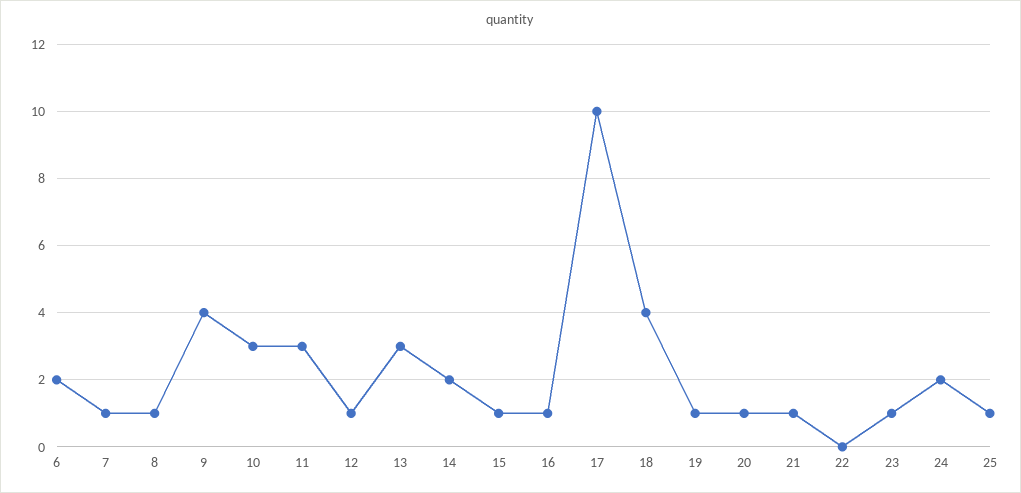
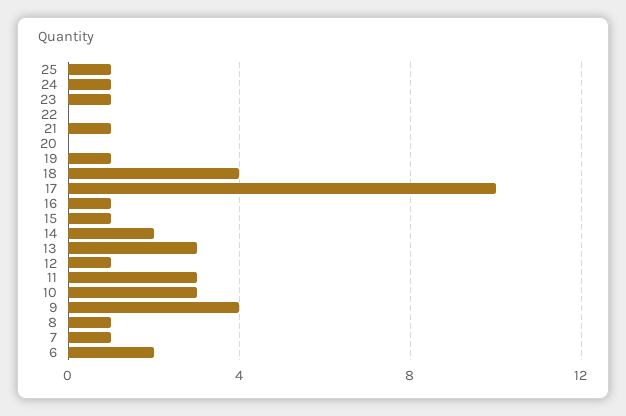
  {
    "6": 2,
    "7": 1,
    "8": 1,
    "9": 4,
    "10": 3,
    "11": 3,
    "12": 1,
    "13": 3,
    "14": 2,
    "15": 1,
    "16": 1,
    "17": 10,
    "18": 4,
    "19": 1,
-   "20": 1,
+   "20": 0,
    "21": 1,
    "22": 0,
    "23": 1,
-   "24": 2,
+   "24": 1,
    "25": 1
  }

